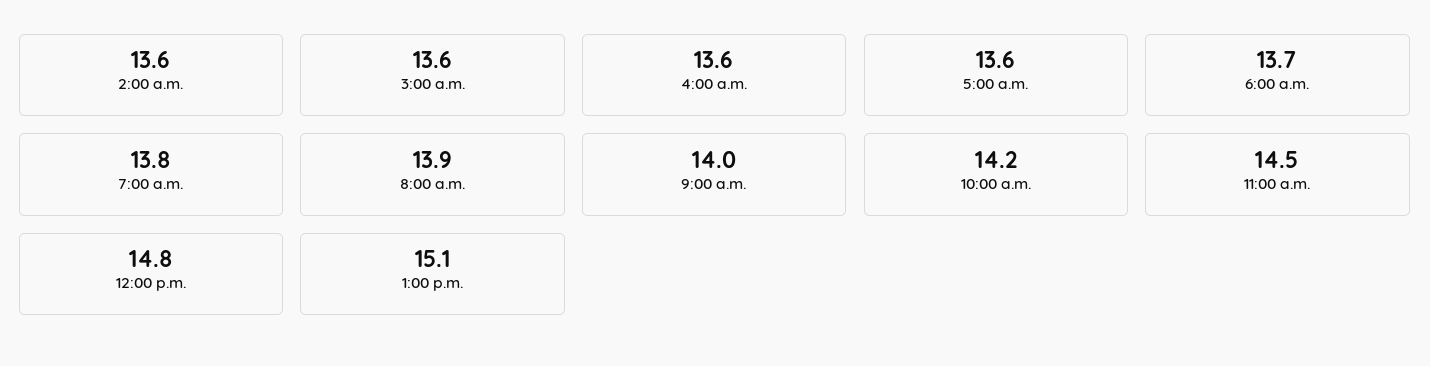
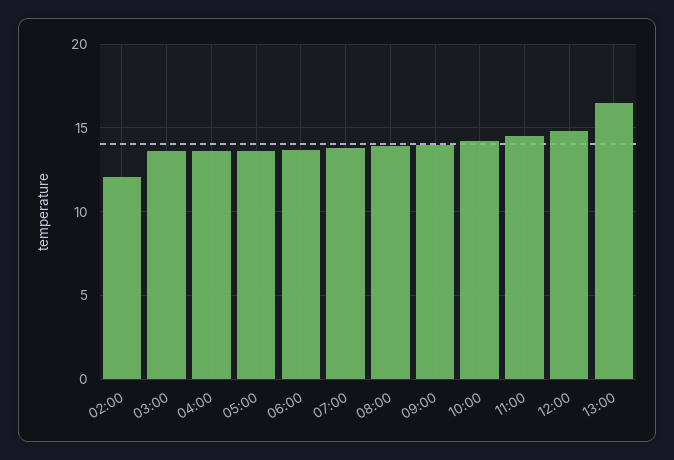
  {
-   "2:00 a.m.": 13.6,
+   "2:00 a.m.": 12,
    "3:00 a.m.": 13.6,
    "4:00 a.m.": 13.6,
    "5:00 a.m.": 13.6,
    "6:00 a.m.": 13.7,
    "7:00 a.m.": 13.8,
    "8:00 a.m.": 13.9,
    "9:00 a.m.": 14,
    "10:00 a.m.": 14.2,
    "11:00 a.m.": 14.5,
    "12:00 p.m.": 14.8,
-   "1:00 p.m.": 15.1
+   "1:00 p.m.": 16.5
  }

